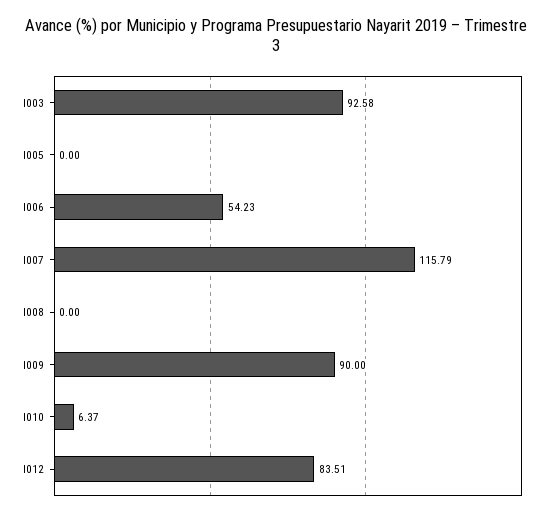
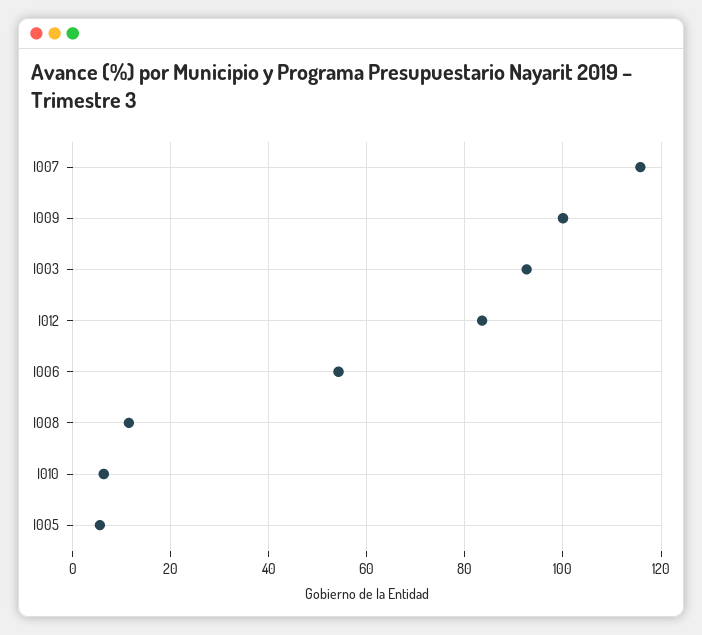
  {
    "I003": 92.58,
-   "I005": 0,
+   "I005": 6,
    "I006": 54.23,
    "I007": 115.79,
-   "I008": 0,
+   "I008": 12,
-   "I009": 90,
+   "I009": 100,
    "I010": 6.37,
    "I012": 83.51
  }

